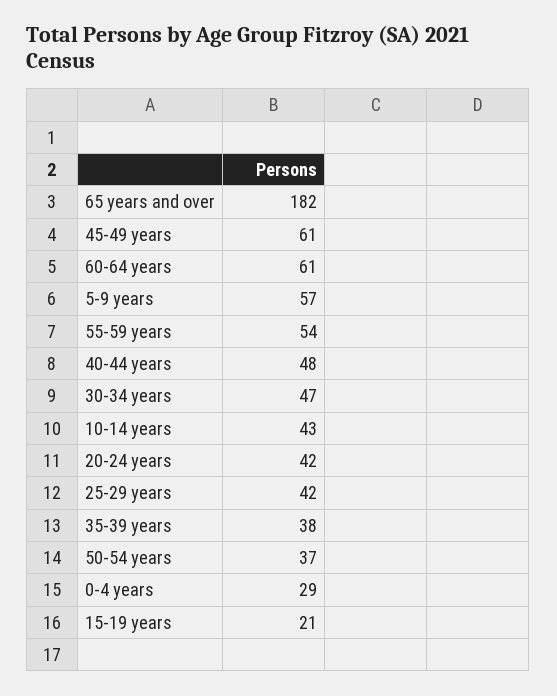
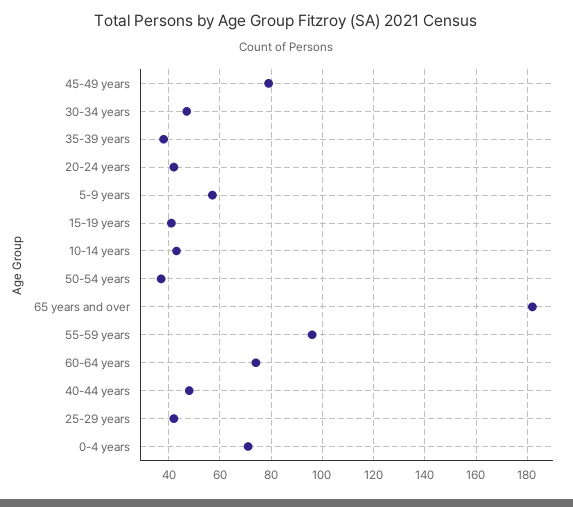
  {
    "65 years and over": 182,
-   "45-49 years": 61,
+   "45-49 years": 80,
-   "60-64 years": 61,
+   "60-64 years": 75,
    "5-9 years": 57,
-   "55-59 years": 54,
+   "55-59 years": 95,
    "40-44 years": 48,
    "30-34 years": 47,
    "10-14 years": 43,
    "20-24 years": 42,
    "25-29 years": 42,
    "35-39 years": 38,
    "50-54 years": 37,
-   "0-4 years": 29,
+   "0-4 years": 70,
-   "15-19 years": 21
+   "15-19 years": 40
  }

